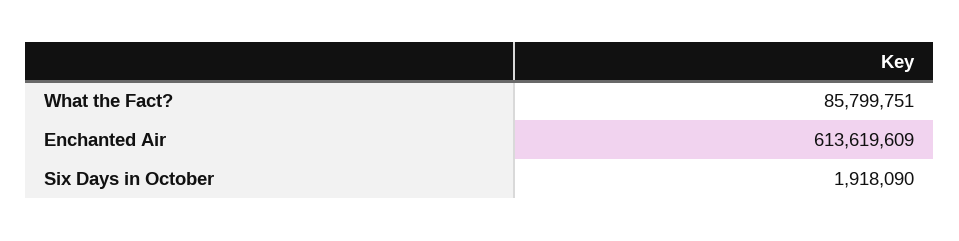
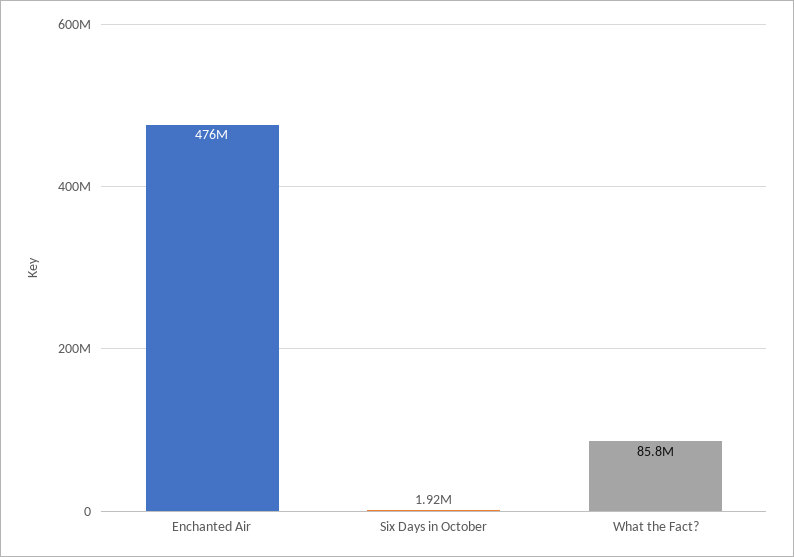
  {
    "What the Fact?": 85799751,
-   "Enchanted Air": 613619609,
+   "Enchanted Air": 476000000,
    "Six Days in October": 1918090
  }

